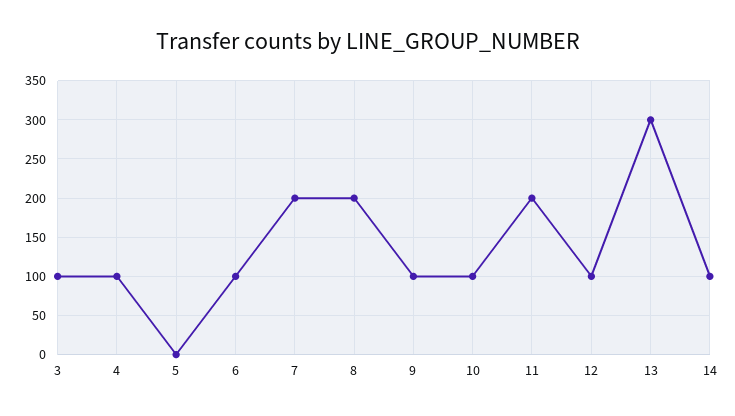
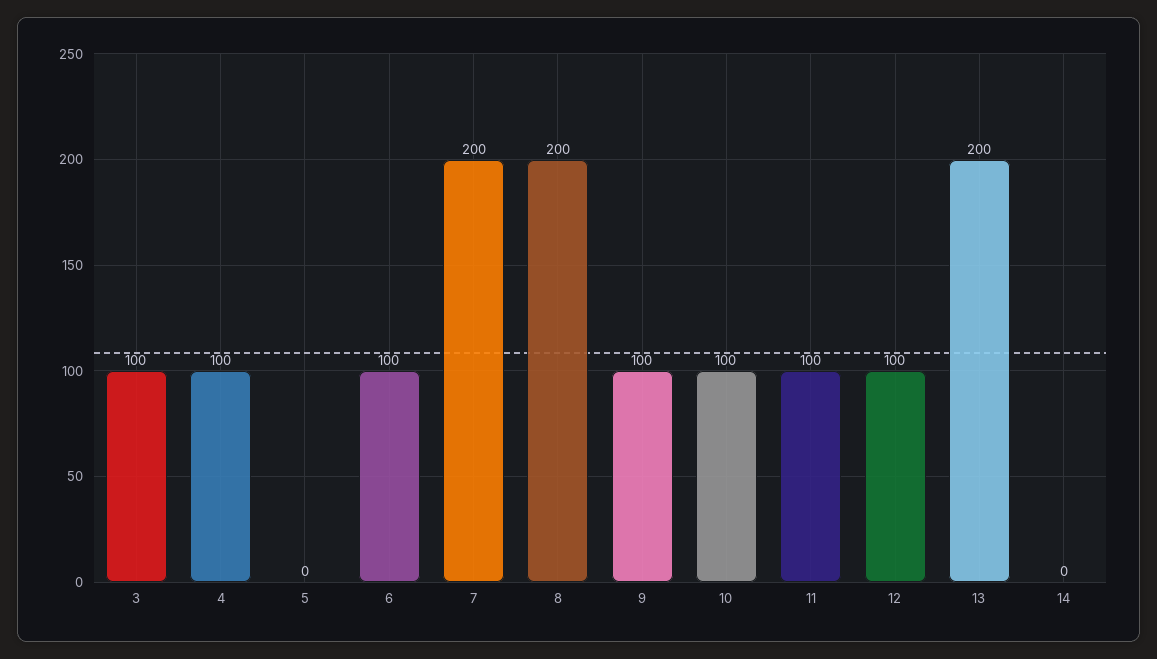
  {
    "3": 100,
    "4": 100,
    "5": 0,
    "6": 100,
    "7": 200,
    "8": 200,
    "9": 100,
    "10": 100,
-   "11": 200,
+   "11": 100,
    "12": 100,
-   "13": 300,
+   "13": 200,
-   "14": 100
+   "14": 0
  }

